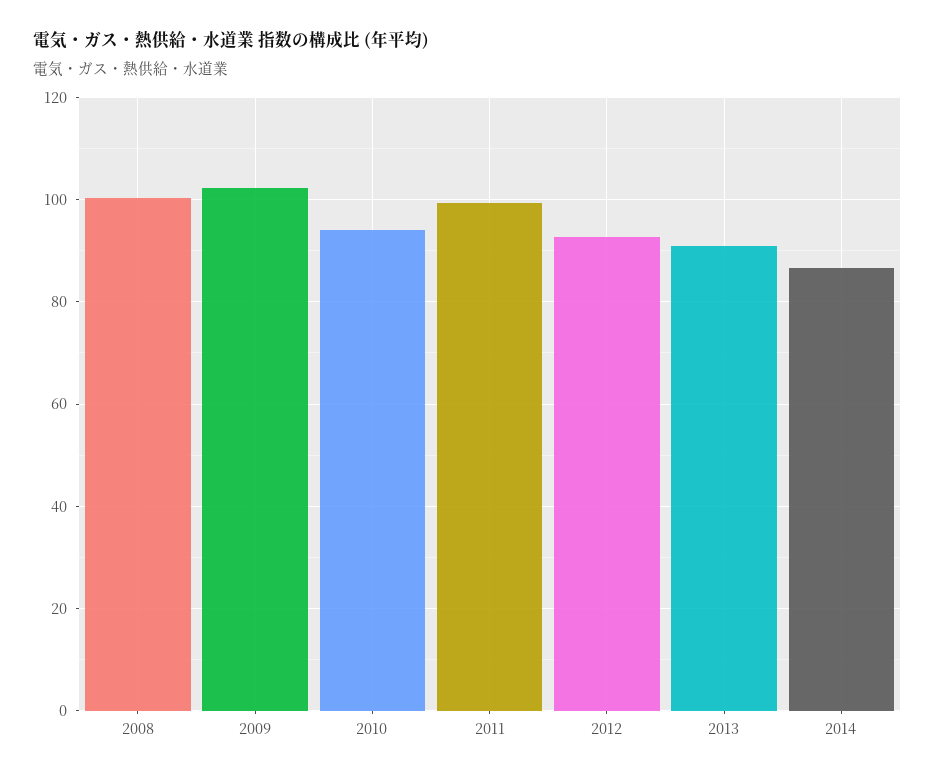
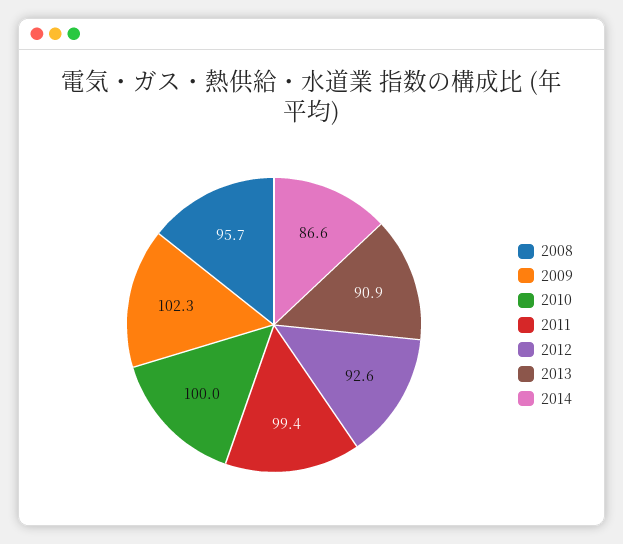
  {
-   "2008": 100,
+   "2008": 95.7,
    "2009": 102.3,
-   "2010": 94,
+   "2010": 100,
    "2011": 99.4,
    "2012": 92.6,
    "2013": 90.9,
    "2014": 86.6
  }

